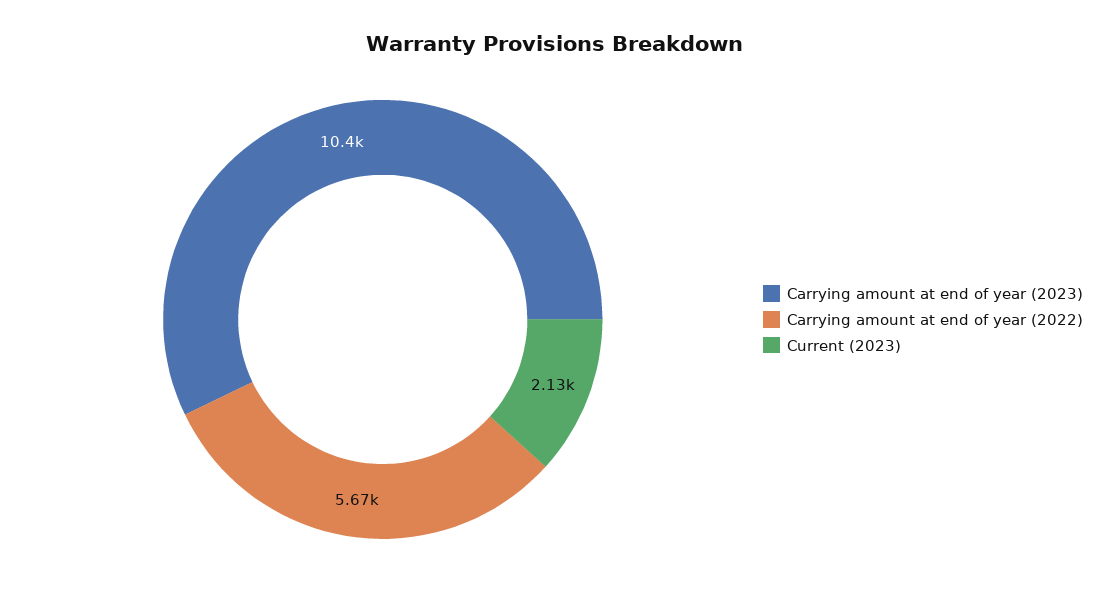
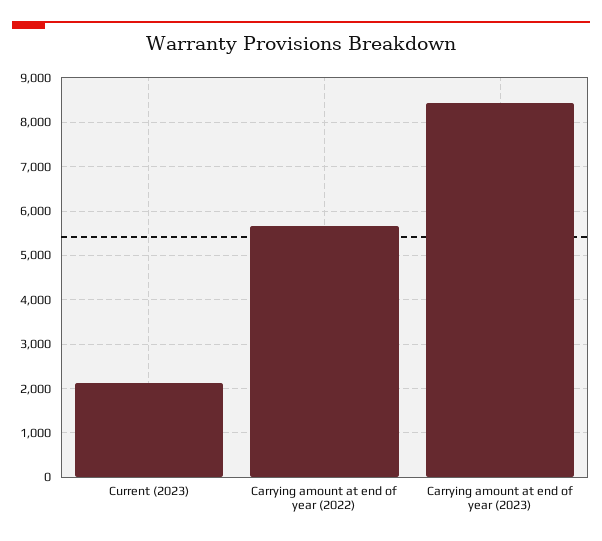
  {
-   "Carrying amount at end of year (2023)": 10400,
+   "Carrying amount at end of year (2023)": 8400,
    "Carrying amount at end of year (2022)": 5670,
    "Current (2023)": 2130
  }

